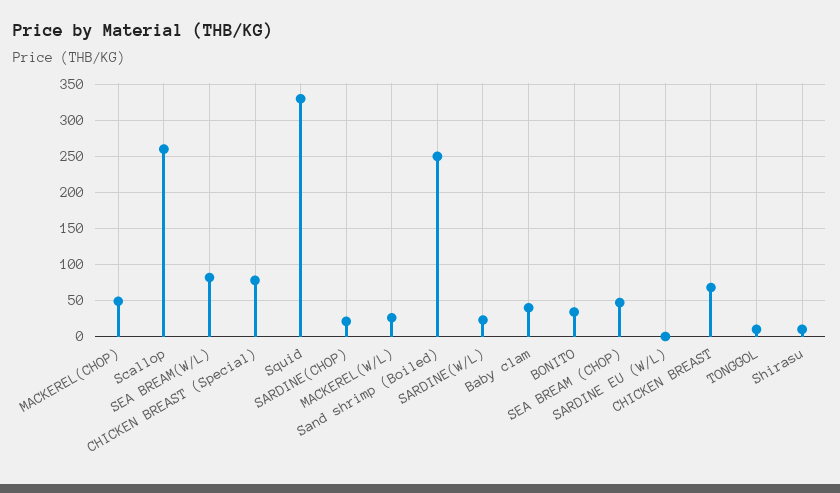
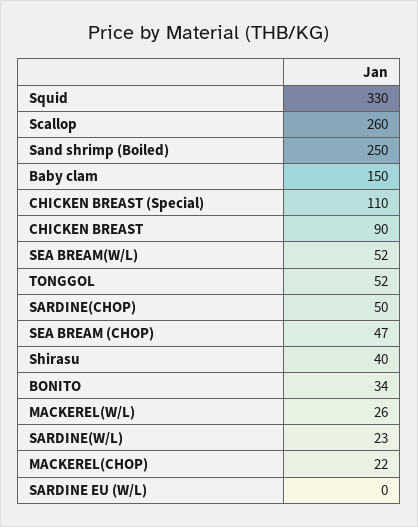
  {
-   "MACKEREL(CHOP)": 50,
+   "MACKEREL(CHOP)": 22,
    "Scallop": 260,
-   "SEA BREAM(W/L)": 80,
+   "SEA BREAM(W/L)": 52,
-   "CHICKEN BREAST (Special)": 80,
+   "CHICKEN BREAST (Special)": 110,
    "Squid": 330,
-   "SARDINE(CHOP)": 20,
+   "SARDINE(CHOP)": 50,
    "MACKEREL(W/L)": 26,
    "Sand shrimp (Boiled)": 250,
    "SARDINE(W/L)": 23,
-   "Baby clam": 40,
+   "Baby clam": 150,
    "BONITO": 34,
    "SEA BREAM (CHOP)": 47,
    "SARDINE EU (W/L)": 0,
-   "CHICKEN BREAST": 70,
+   "CHICKEN BREAST": 90,
-   "TONGGOL": 10,
+   "TONGGOL": 52,
-   "Shirasu": 10
+   "Shirasu": 40
  }

